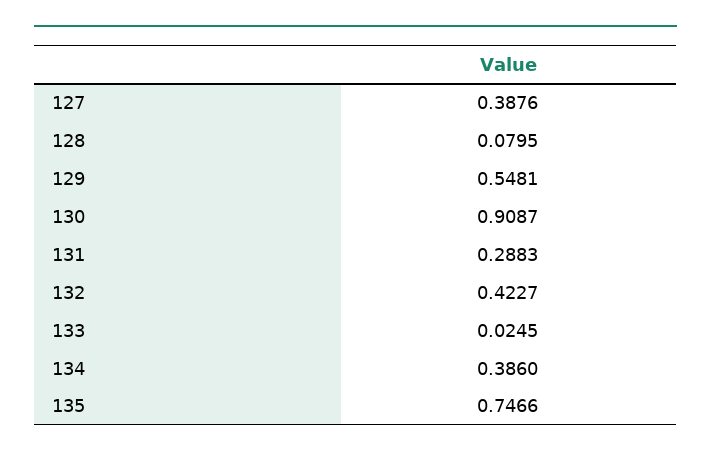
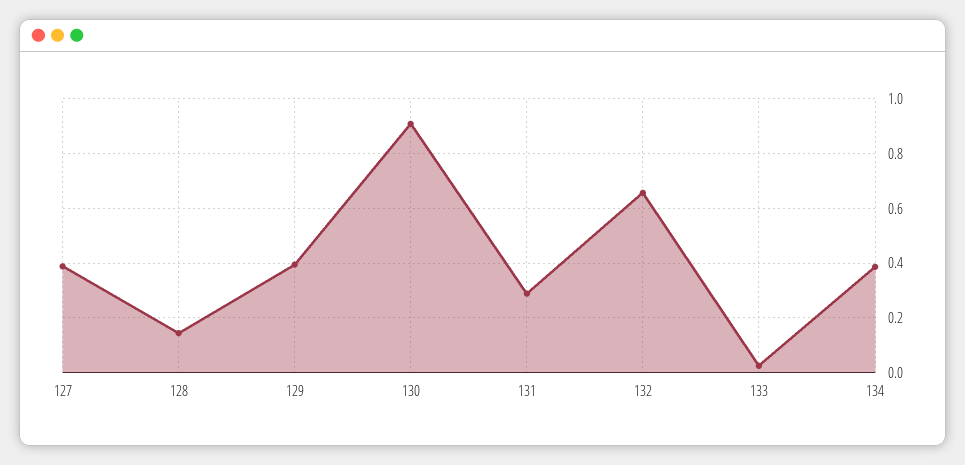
  {
    "127": 0.3876,
-   "128": 0.0795,
+   "128": 0.15,
-   "129": 0.5481,
+   "129": 0.4,
    "130": 0.9087,
    "131": 0.2883,
-   "132": 0.4227,
+   "132": 0.65,
    "133": 0.0245,
-   "134": 0.386,
+   "134": 0.386
-   "135": 0.7466
  }

